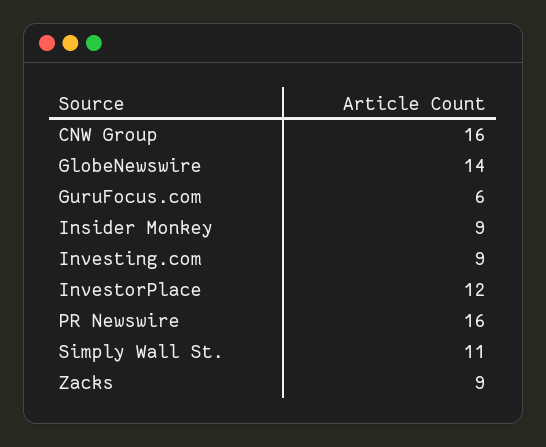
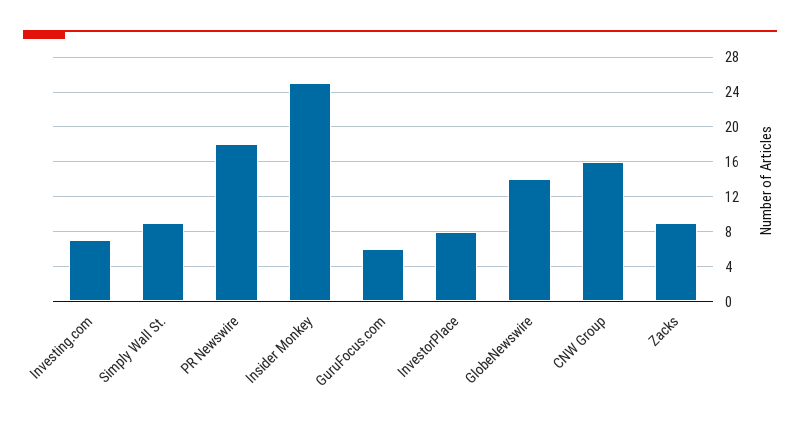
  {
    "CNW Group": 16,
    "GlobeNewswire": 14,
    "GuruFocus.com": 6,
-   "Insider Monkey": 9,
+   "Insider Monkey": 25,
-   "Investing.com": 9,
+   "Investing.com": 7,
-   "InvestorPlace": 12,
+   "InvestorPlace": 8,
-   "PR Newswire": 16,
+   "PR Newswire": 18,
-   "Simply Wall St.": 11,
+   "Simply Wall St.": 9,
    "Zacks": 9
  }

